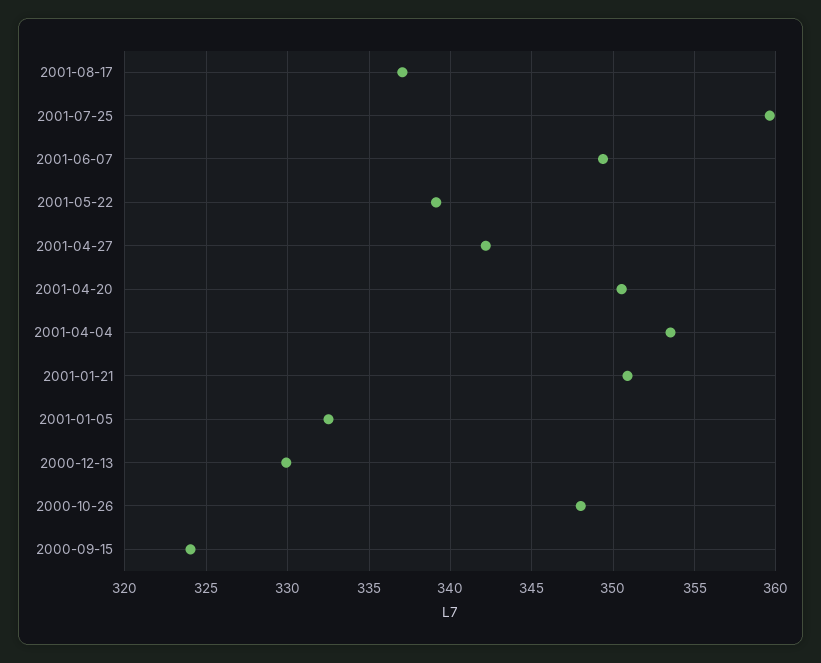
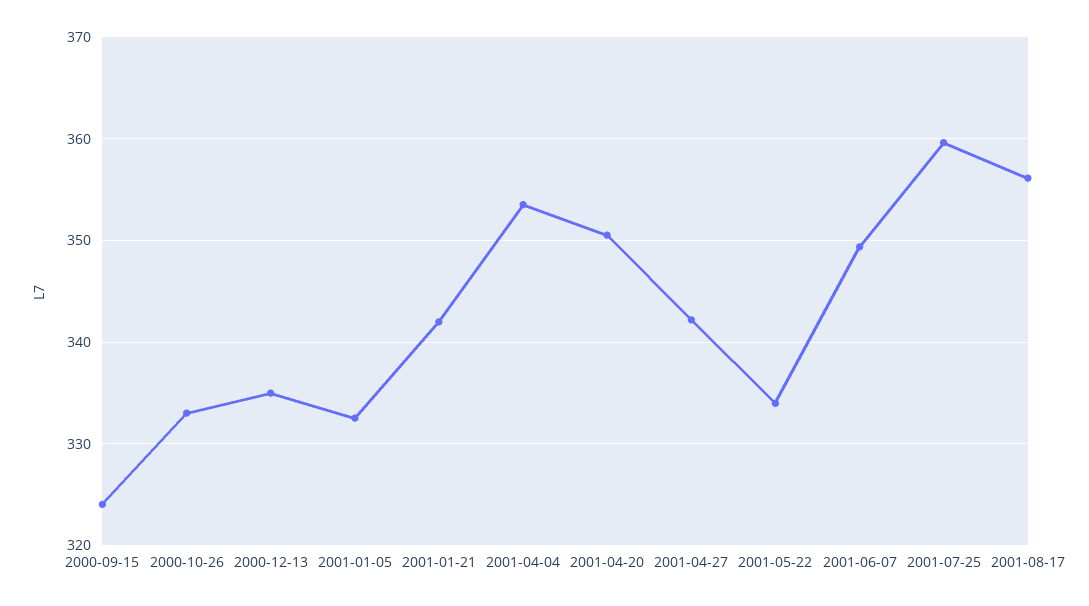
  {
-   "2001-08-17": 337,
+   "2001-08-17": 356,
    "2001-07-25": 359.5,
    "2001-06-07": 349.5,
-   "2001-05-22": 339,
+   "2001-05-22": 334,
    "2001-04-27": 342,
    "2001-04-20": 350.5,
    "2001-04-04": 353.5,
-   "2001-01-21": 351,
+   "2001-01-21": 342,
    "2001-01-05": 332.5,
-   "2000-12-13": 330,
+   "2000-12-13": 335,
-   "2000-10-26": 348,
+   "2000-10-26": 333,
    "2000-09-15": 324
  }

